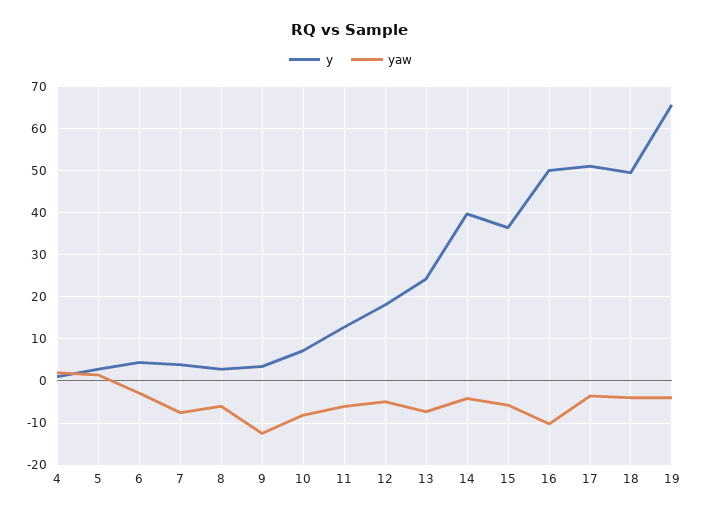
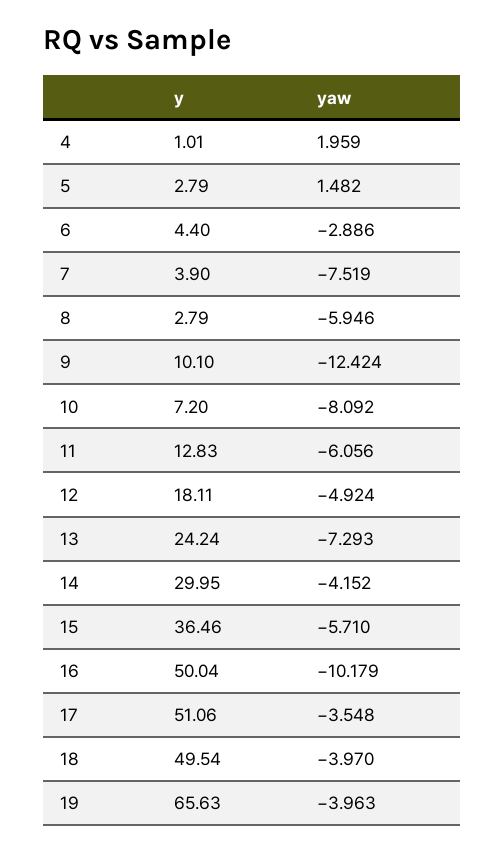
  {
    "y": {
      "4": 1.01,
      "5": 2.79,
      "6": 4.4,
      "7": 3.9,
      "8": 2.79,
-     "9": 4,
+     "9": 10.1,
      "10": 7.2,
      "11": 12.83,
      "12": 18.11,
      "13": 24.24,
-     "14": 40,
+     "14": 29.95,
      "15": 36.46,
      "16": 50.04,
      "17": 51.06,
      "18": 49.54,
      "19": 65.63
    },
    "yaw": {
      "4": 1.959,
      "5": 1.482,
      "6": -2.886,
      "7": -7.519,
      "8": -5.946,
      "9": -12.424,
      "10": -8.092,
      "11": -6.056,
      "12": -4.924,
      "13": -7.293,
      "14": -4.152,
      "15": -5.71,
      "16": -10.179,
      "17": -3.548,
      "18": -3.97,
      "19": -3.963
    }
  }

